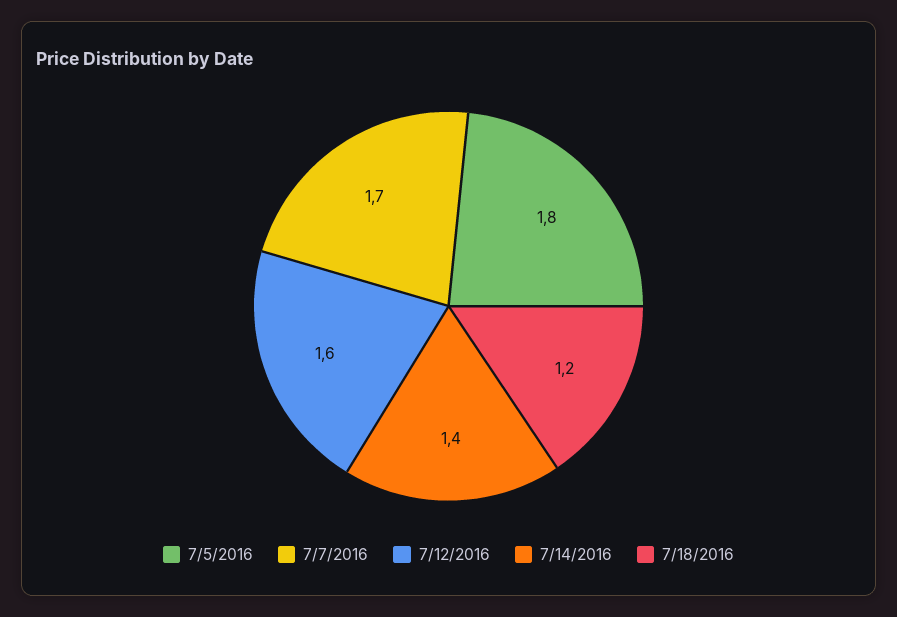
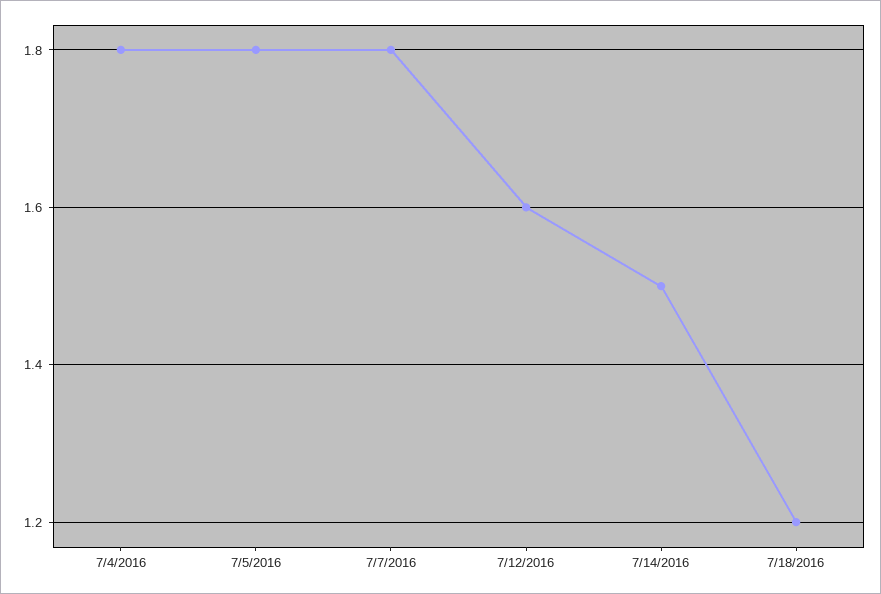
  {
    "7/5/2016": 1.8,
-   "7/7/2016": 1.7,
+   "7/7/2016": 1.8,
    "7/12/2016": 1.6,
-   "7/14/2016": 1.4,
+   "7/14/2016": 1.5,
-   "7/18/2016": 1.2
+   "7/18/2016": 1.2,
+   "7/4/2016": 1.8
  }

